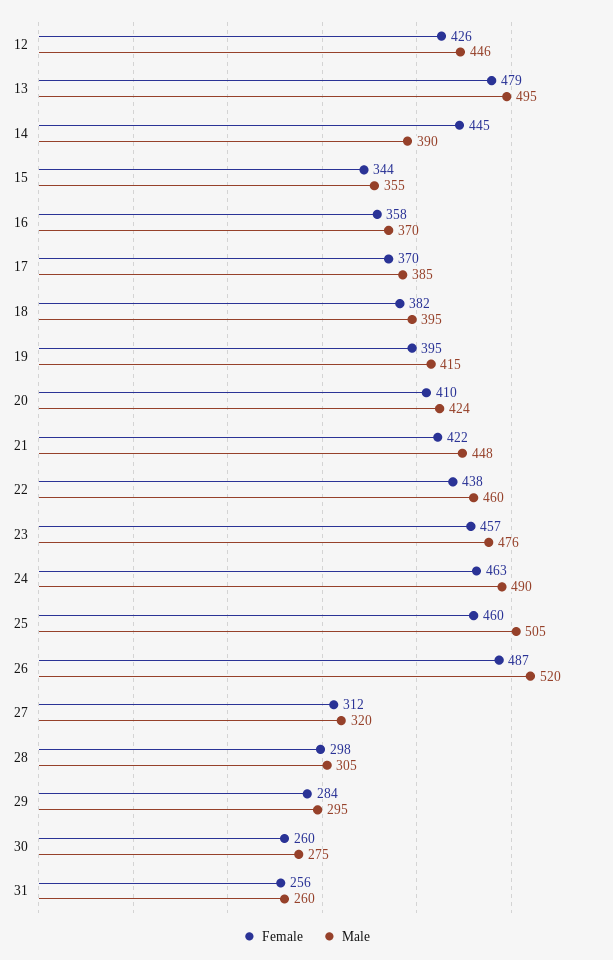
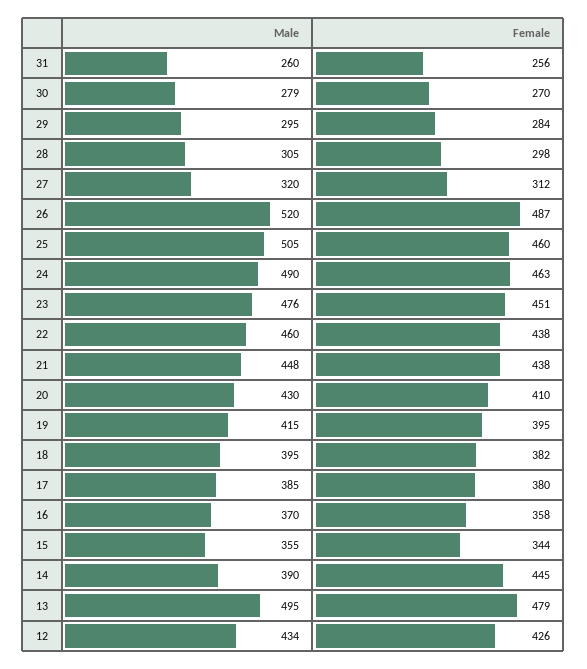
  {
    "Female": {
      "12": 426,
      "13": 479,
      "14": 445,
      "15": 344,
      "16": 358,
-     "17": 370,
+     "17": 380,
      "18": 382,
      "19": 395,
      "20": 410,
-     "21": 422,
+     "21": 438,
      "22": 438,
-     "23": 457,
+     "23": 451,
      "24": 463,
      "25": 460,
      "26": 487,
      "27": 312,
      "28": 298,
      "29": 284,
-     "30": 260,
+     "30": 270,
      "31": 256
    },
    "Male": {
-     "12": 446,
+     "12": 434,
      "13": 495,
      "14": 390,
      "15": 355,
      "16": 370,
      "17": 385,
      "18": 395,
      "19": 415,
-     "20": 424,
+     "20": 430,
      "21": 448,
      "22": 460,
      "23": 476,
      "24": 490,
      "25": 505,
      "26": 520,
      "27": 320,
      "28": 305,
      "29": 295,
-     "30": 275,
+     "30": 279,
      "31": 260
    }
  }

